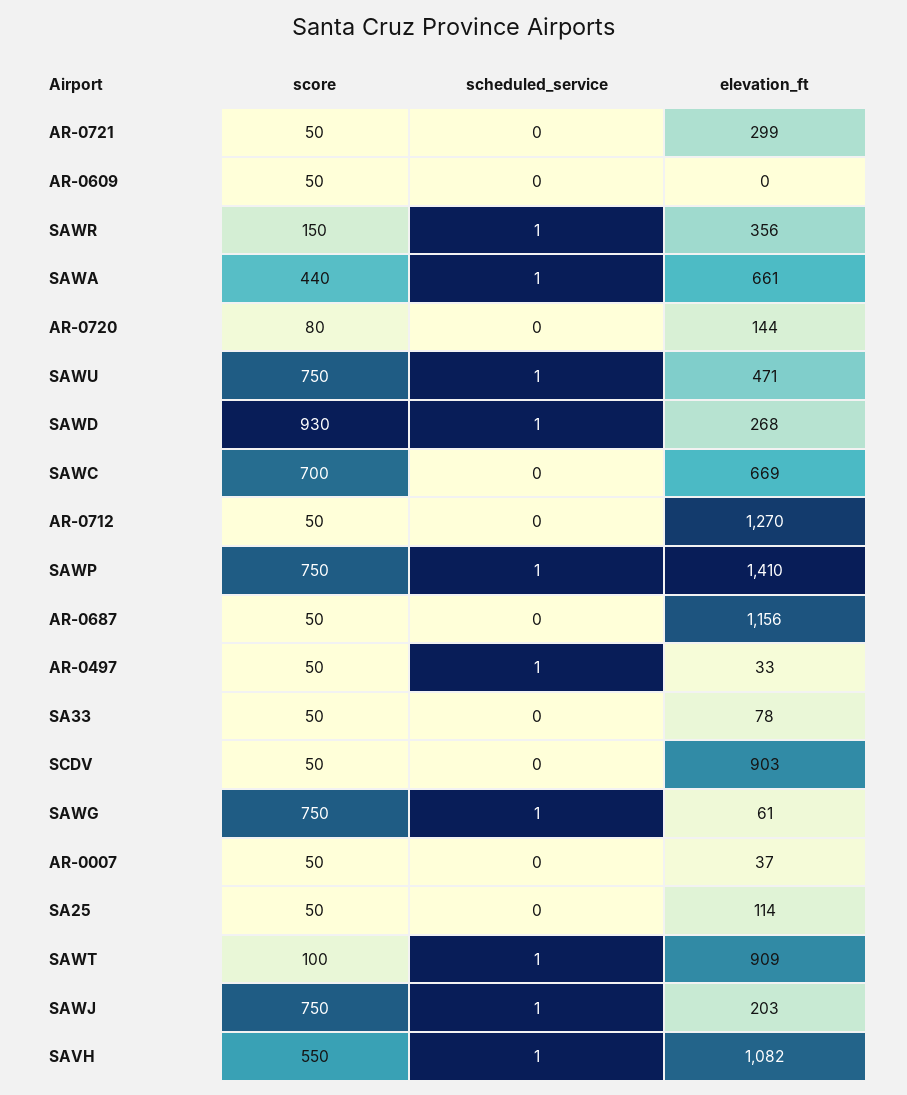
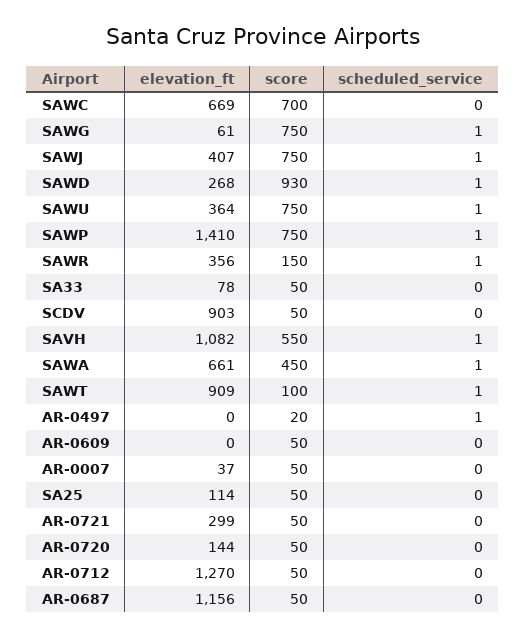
  {
    "score": {
      "AR-0721": 50,
      "AR-0609": 50,
      "SAWR": 150,
-     "SAWA": 440,
+     "SAWA": 450,
-     "AR-0720": 80,
+     "AR-0720": 50,
      "SAWU": 750,
      "SAWD": 930,
      "SAWC": 700,
      "AR-0712": 50,
      "SAWP": 750,
      "AR-0687": 50,
-     "AR-0497": 50,
+     "AR-0497": 20,
      "SA33": 50,
      "SCDV": 50,
      "SAWG": 750,
      "AR-0007": 50,
      "SA25": 50,
      "SAWT": 100,
      "SAWJ": 750,
      "SAVH": 550
    },
    "scheduled_service": {
      "AR-0721": 0,
      "AR-0609": 0,
      "SAWR": 1,
      "SAWA": 1,
      "AR-0720": 0,
      "SAWU": 1,
      "SAWD": 1,
      "SAWC": 0,
      "AR-0712": 0,
      "SAWP": 1,
      "AR-0687": 0,
      "AR-0497": 1,
      "SA33": 0,
      "SCDV": 0,
      "SAWG": 1,
      "AR-0007": 0,
      "SA25": 0,
      "SAWT": 1,
      "SAWJ": 1,
      "SAVH": 1
    },
    "elevation_ft": {
      "AR-0721": 299,
      "AR-0609": 0,
      "SAWR": 356,
      "SAWA": 661,
      "AR-0720": 144,
-     "SAWU": 471,
+     "SAWU": 364,
      "SAWD": 268,
      "SAWC": 669,
      "AR-0712": 1270,
      "SAWP": 1410,
      "AR-0687": 1156,
-     "AR-0497": 33,
+     "AR-0497": 0,
      "SA33": 78,
      "SCDV": 903,
      "SAWG": 61,
      "AR-0007": 37,
      "SA25": 114,
      "SAWT": 909,
-     "SAWJ": 203,
+     "SAWJ": 407,
      "SAVH": 1082
    }
  }

